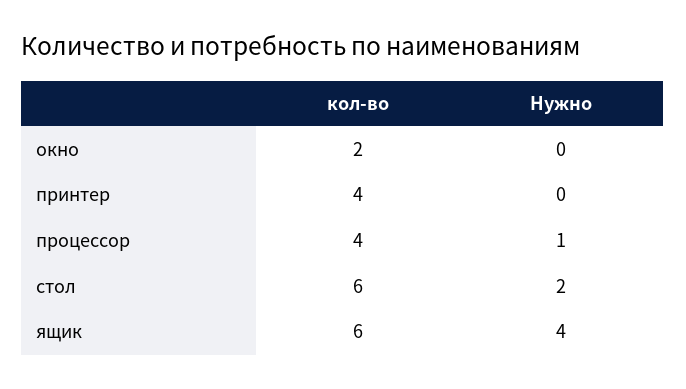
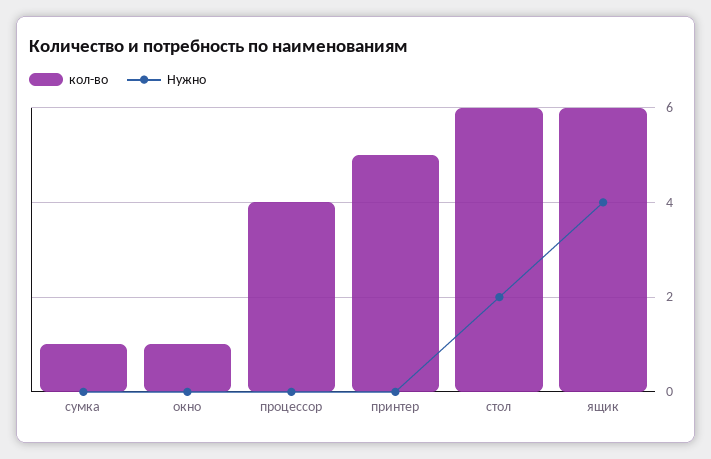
  {
    "кол-во": {
-     "окно": 2,
+     "окно": 1,
-     "принтер": 4,
+     "принтер": 5,
      "процессор": 4,
      "стол": 6,
-     "ящик": 6
+     "ящик": 6,
+     "сумка": 1
    },
    "Нужно": {
      "окно": 0,
      "принтер": 0,
-     "процессор": 1,
+     "процессор": 0,
      "стол": 2,
-     "ящик": 4
+     "ящик": 4,
+     "сумка": 0
    }
  }

